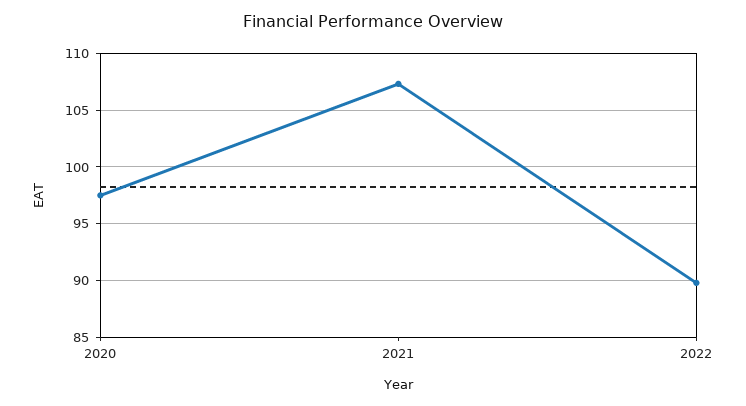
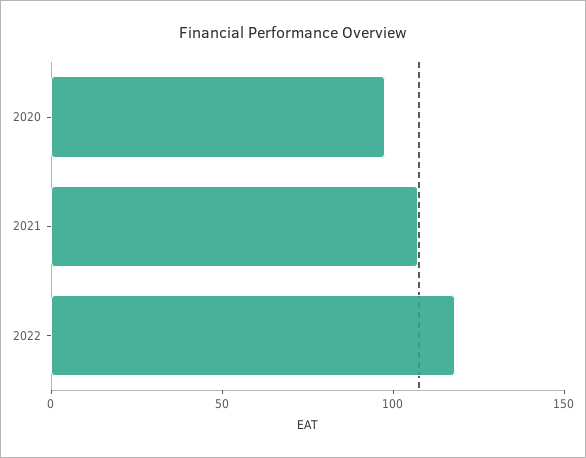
  {
    "2020": 98,
    "2021": 107,
-   "2022": 90
+   "2022": 120
  }

